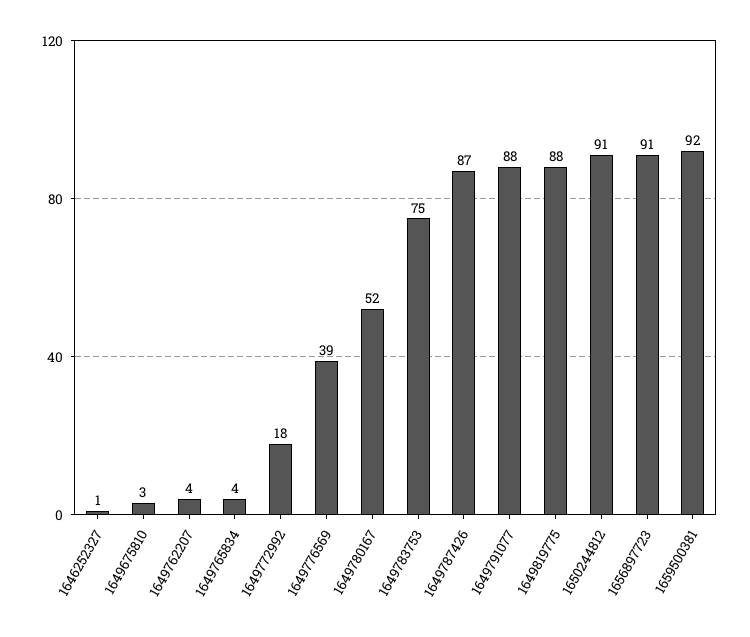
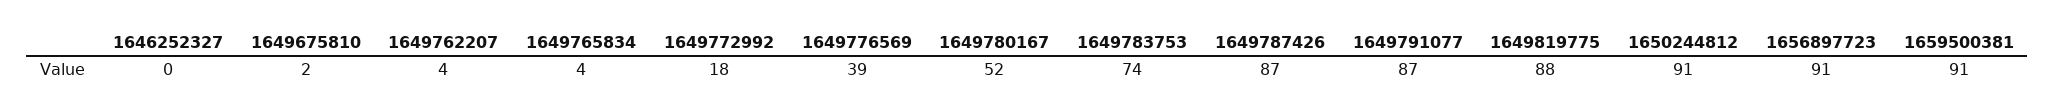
  {
-   "1646252327": 1,
+   "1646252327": 0,
-   "1649675810": 3,
+   "1649675810": 2,
    "1649762207": 4,
    "1649765834": 4,
    "1649772992": 18,
    "1649776569": 39,
    "1649780167": 52,
-   "1649783753": 75,
+   "1649783753": 74,
    "1649787426": 87,
-   "1649791077": 88,
+   "1649791077": 87,
    "1649819775": 88,
    "1650244812": 91,
    "1656897723": 91,
-   "1659500381": 92
+   "1659500381": 91
  }

